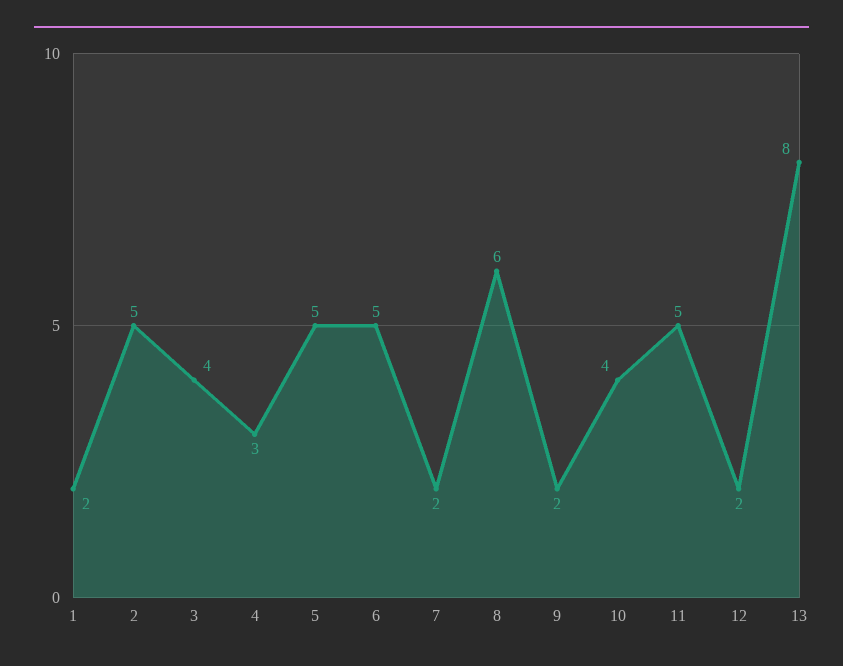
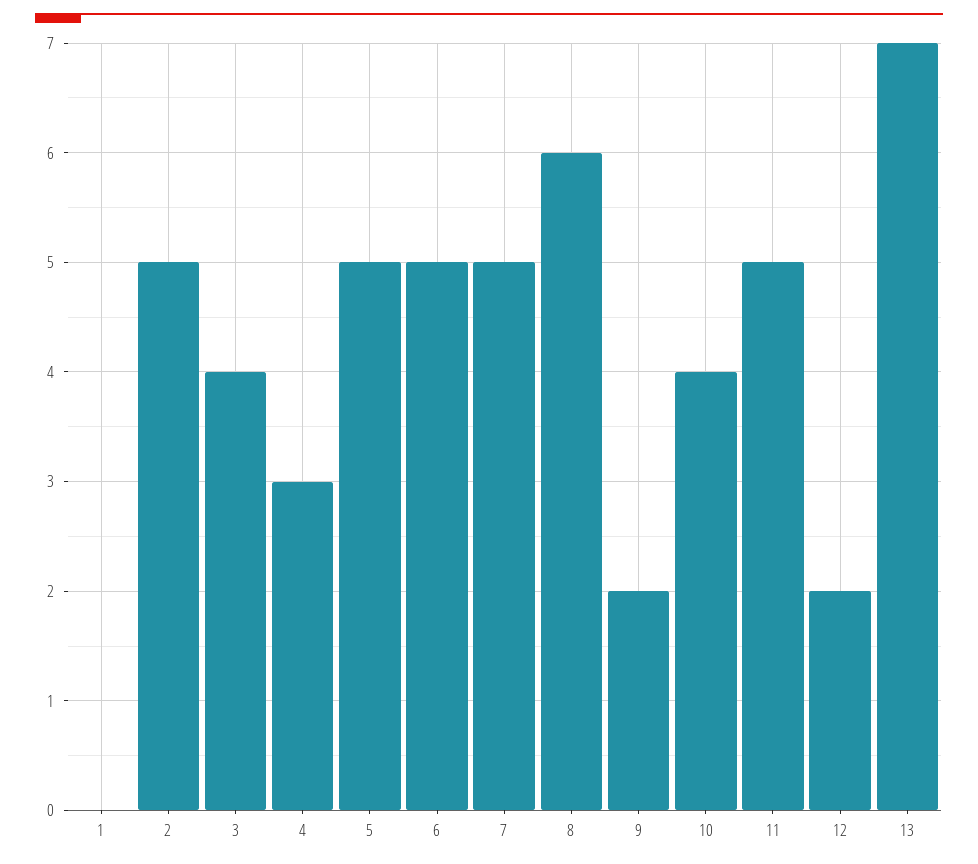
  {
-   "1": 2,
+   "1": 0,
    "2": 5,
    "3": 4,
    "4": 3,
    "5": 5,
    "6": 5,
-   "7": 2,
+   "7": 5,
    "8": 6,
    "9": 2,
    "10": 4,
    "11": 5,
    "12": 2,
-   "13": 8
+   "13": 7
  }

